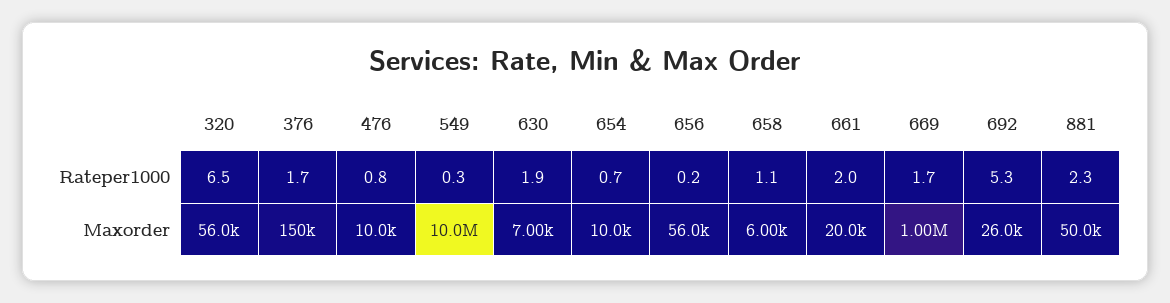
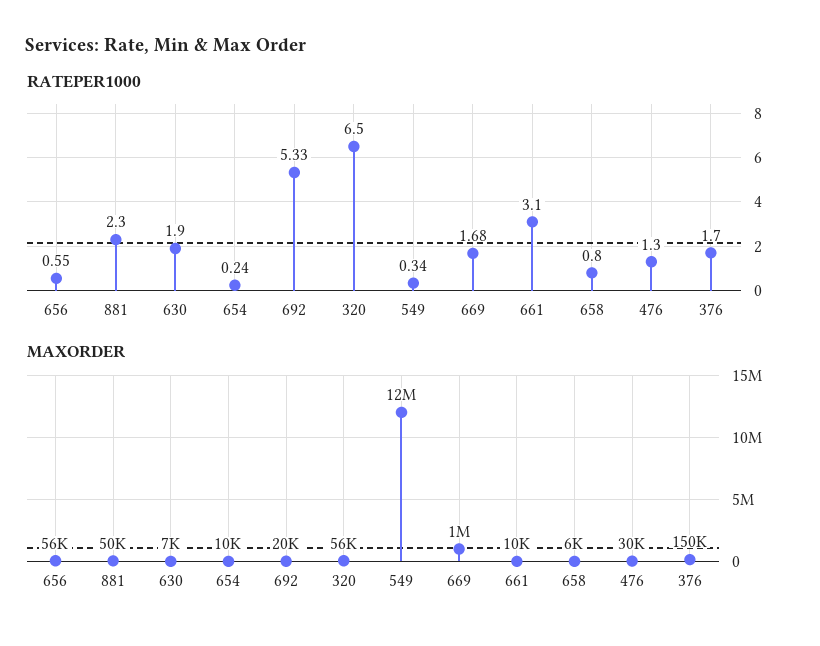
  {
    "Rateper1000": {
      "320": 6.5,
      "376": 1.7,
-     "476": 0.8,
+     "476": 1.3,
      "549": 0.34,
      "630": 1.9,
-     "654": 0.7,
+     "654": 0.24,
-     "656": 0.2,
+     "656": 0.55,
-     "658": 1.1,
+     "658": 0.8,
-     "661": 2,
+     "661": 3.1,
      "669": 1.68,
      "692": 5.33,
      "881": 2.3
    },
    "Maxorder": {
      "320": 56000,
      "376": 150000,
-     "476": 10000,
+     "476": 30000,
-     "549": 10000000,
+     "549": 12000000,
      "630": 7000,
      "654": 10000,
      "656": 56000,
      "658": 6000,
-     "661": 20000,
+     "661": 10000,
      "669": 1000000,
-     "692": 26000,
+     "692": 20000,
      "881": 50000
    }
  }

